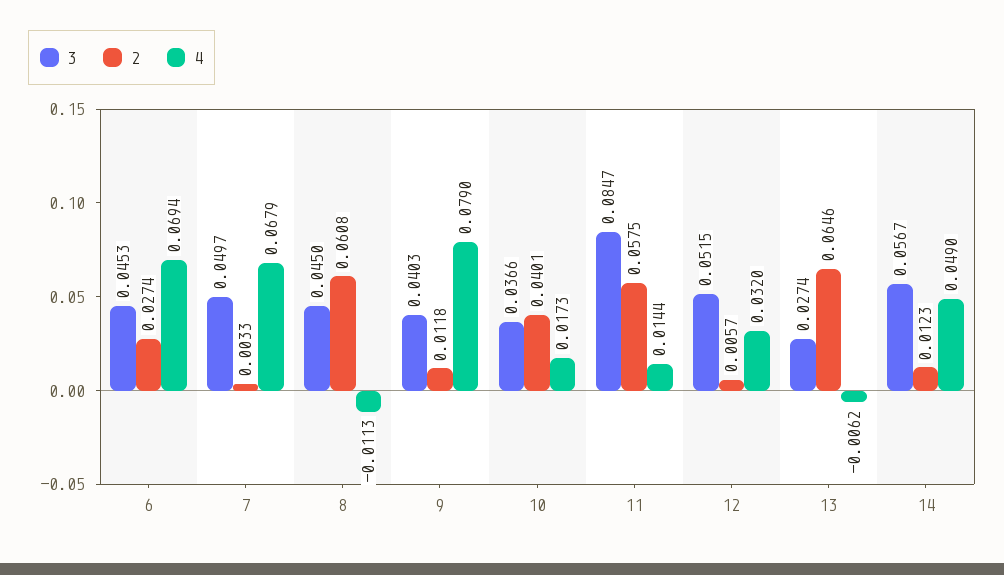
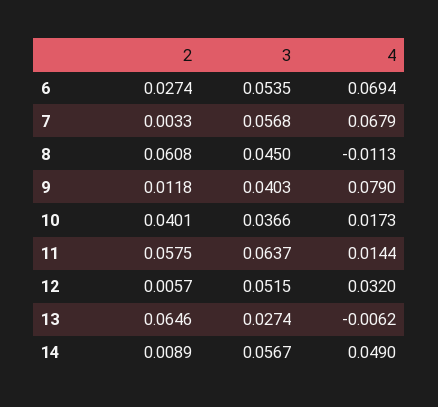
  {
    "3": {
-     "6": 0.0453,
+     "6": 0.0535,
-     "7": 0.0497,
+     "7": 0.0568,
      "8": 0.045,
      "9": 0.0403,
      "10": 0.0366,
-     "11": 0.0847,
+     "11": 0.0637,
      "12": 0.0515,
      "13": 0.0274,
      "14": 0.0567
    },
    "2": {
      "6": 0.0274,
      "7": 0.0033,
      "8": 0.0608,
      "9": 0.0118,
      "10": 0.0401,
      "11": 0.0575,
      "12": 0.0057,
      "13": 0.0646,
-     "14": 0.0123
+     "14": 0.0089
    },
    "4": {
      "6": 0.0694,
      "7": 0.0679,
      "8": -0.0113,
      "9": 0.079,
      "10": 0.0173,
      "11": 0.0144,
      "12": 0.032,
      "13": -0.0062,
      "14": 0.049
    }
  }

